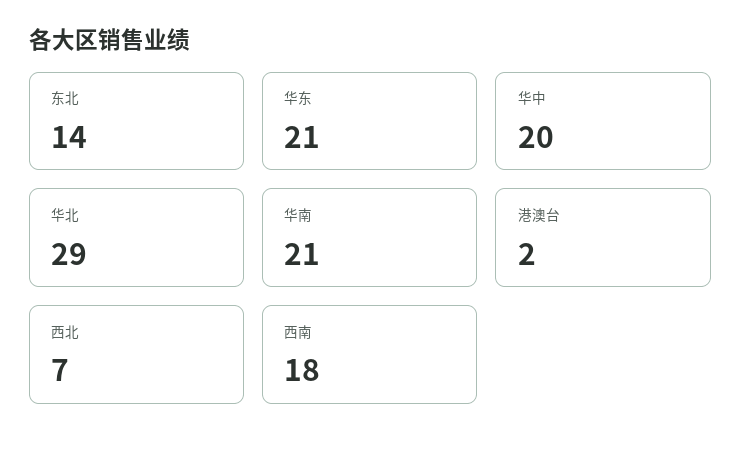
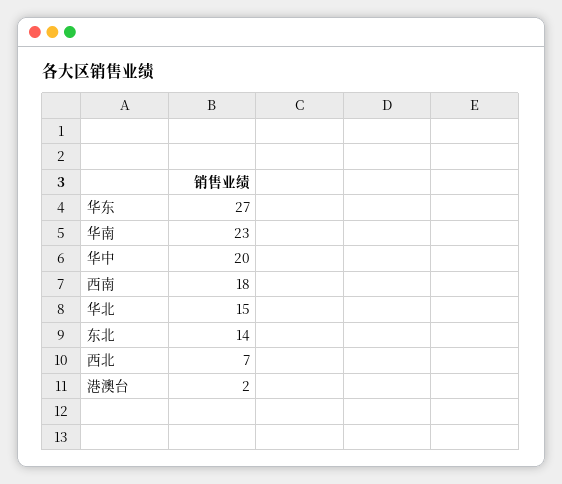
  {
    "东北": 14,
-   "华东": 21,
+   "华东": 27,
    "华中": 20,
-   "华北": 29,
+   "华北": 15,
-   "华南": 21,
+   "华南": 23,
    "港澳台": 2,
    "西北": 7,
    "西南": 18
  }

